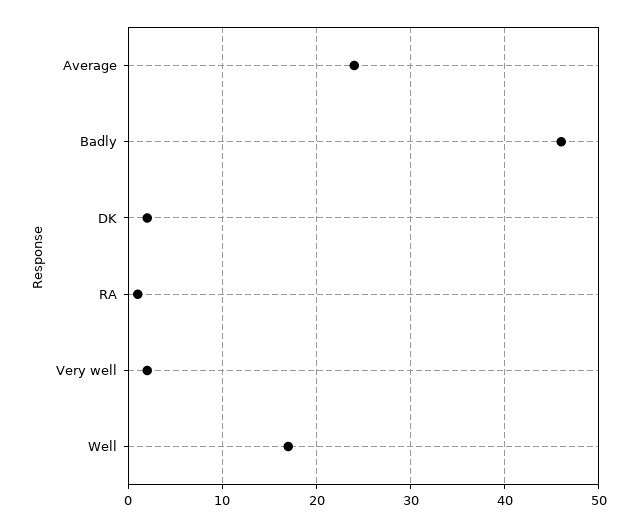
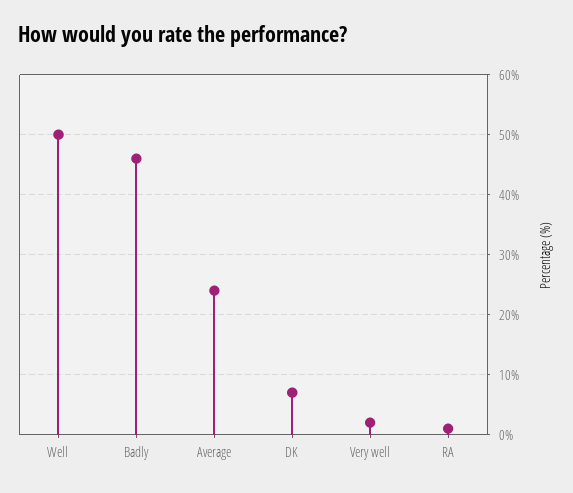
  {
    "Average": 24,
    "Badly": 46,
-   "DK": 2,
+   "DK": 7,
    "RA": 1,
    "Very well": 2,
-   "Well": 17
+   "Well": 50
  }

